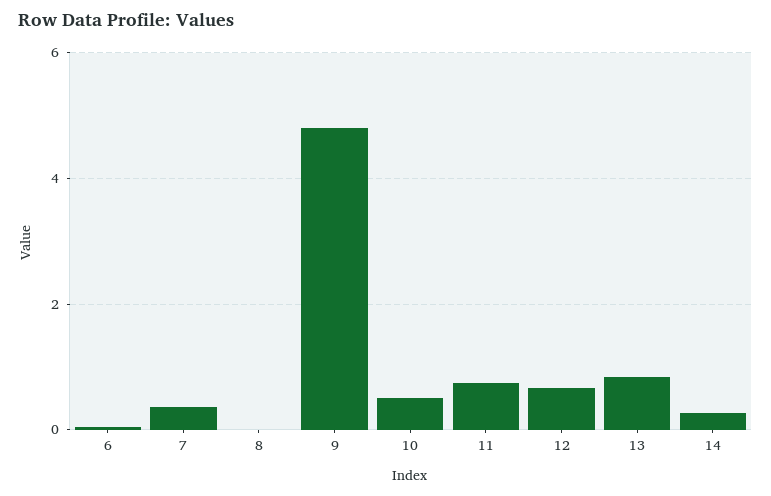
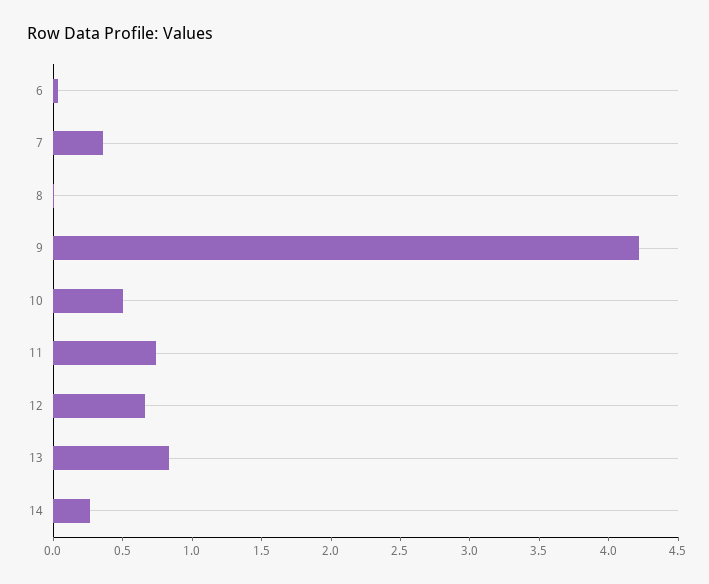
  {
    "6": 0,
    "7": 0.4,
    "8": 0,
-   "9": 4.8,
+   "9": 4.2,
    "10": 0.5,
    "11": 0.7,
    "12": 0.7,
    "13": 0.8,
    "14": 0.3
  }

